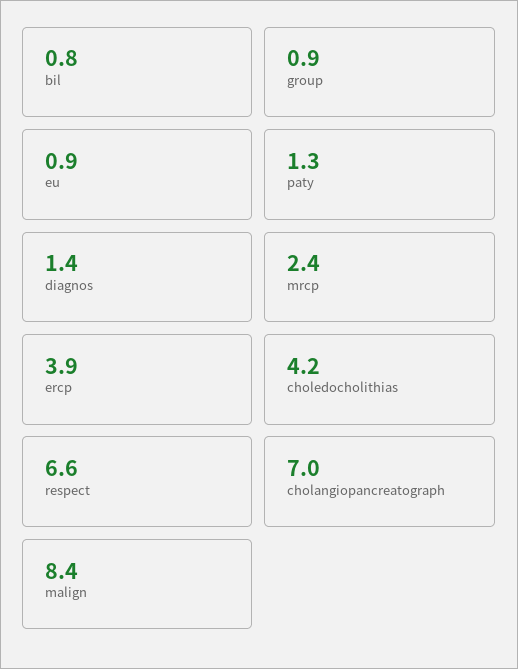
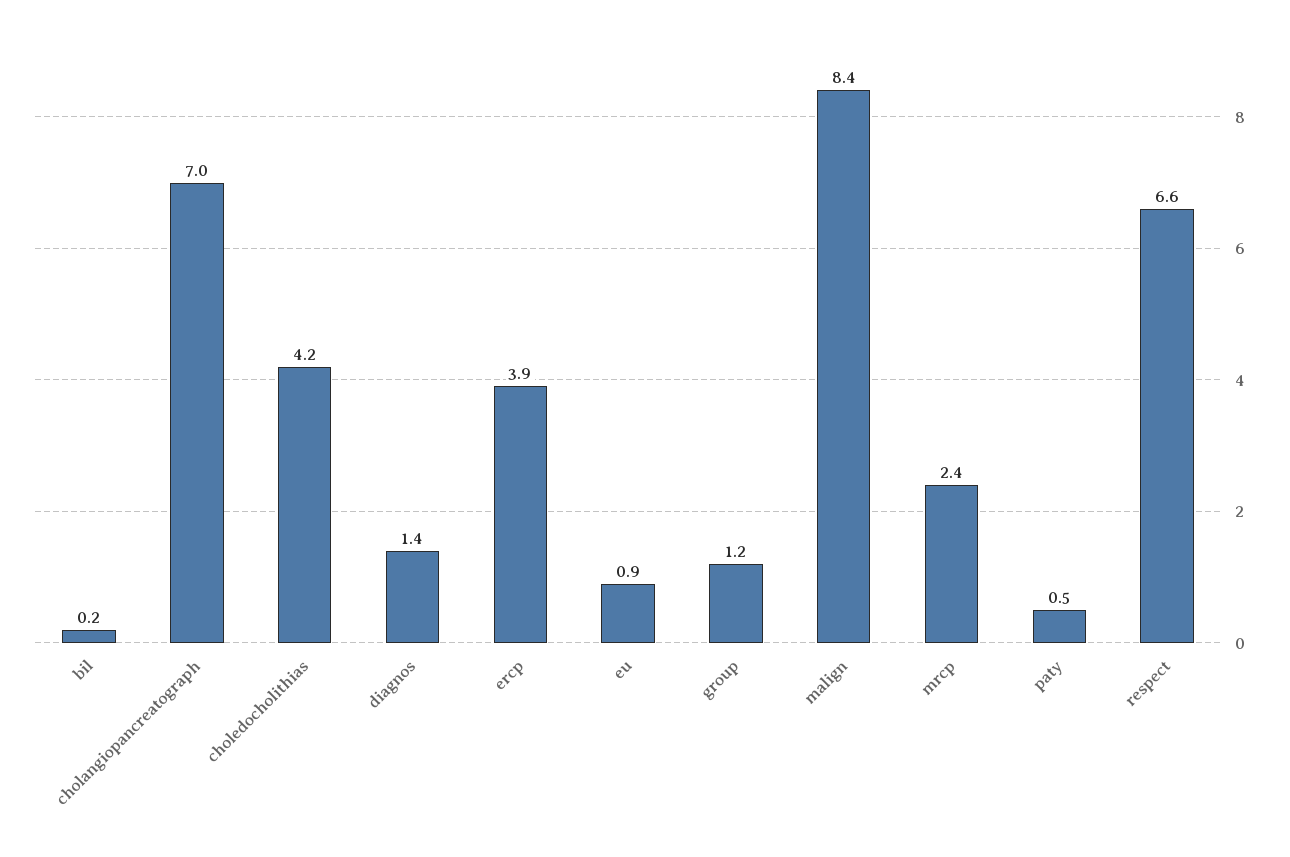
  {
-   "bil": 0.8,
+   "bil": 0.2,
-   "group": 0.9,
+   "group": 1.2,
    "eu": 0.9,
-   "paty": 1.3,
+   "paty": 0.5,
    "diagnos": 1.4,
    "mrcp": 2.4,
    "ercp": 3.9,
    "choledocholithias": 4.2,
    "respect": 6.6,
    "cholangiopancreatograph": 7,
    "malign": 8.4
  }

